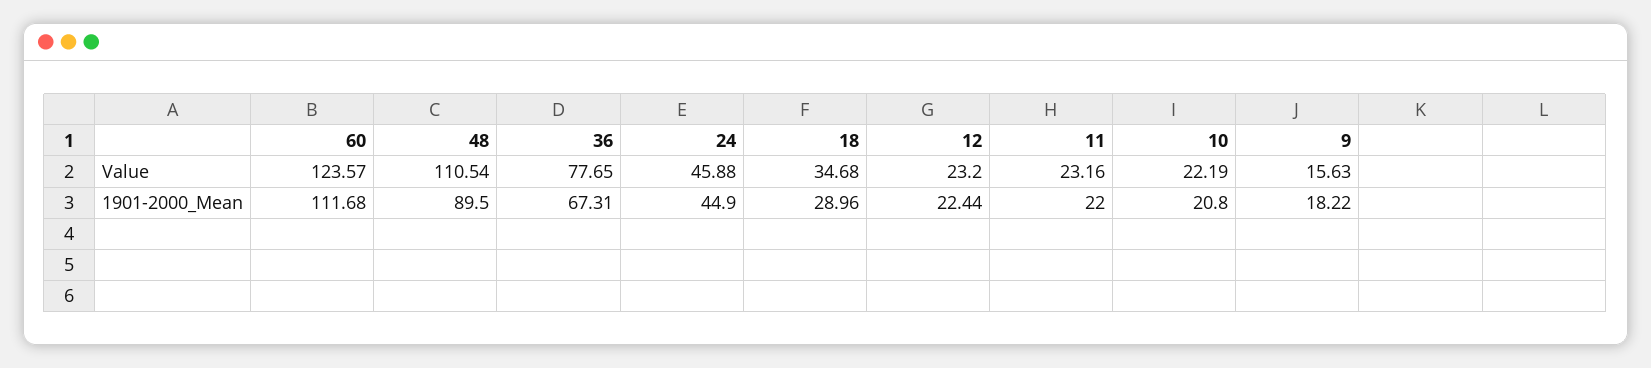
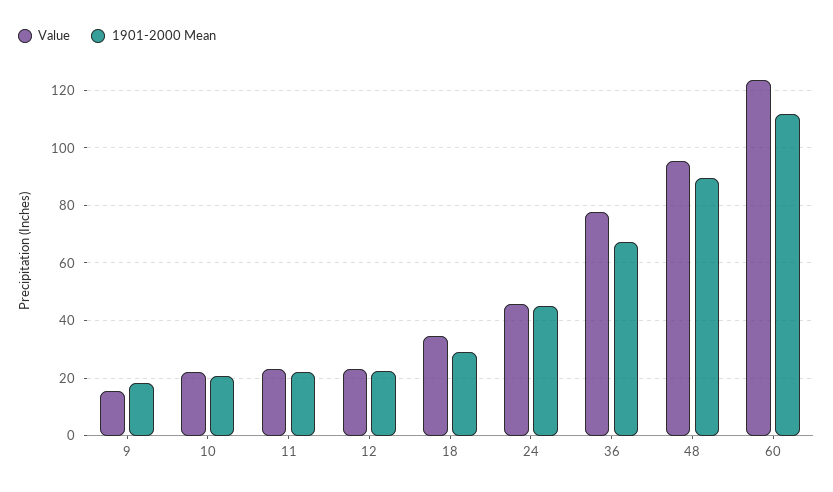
  {
    "Value": {
      "60": 123.57,
-     "48": 110.54,
+     "48": 95,
      "36": 77.65,
      "24": 45.88,
      "18": 34.68,
      "12": 23.2,
      "11": 23.16,
      "10": 22.19,
      "9": 15.63
    },
    "1901-2000_Mean": {
      "60": 111.68,
      "48": 89.5,
      "36": 67.31,
      "24": 44.9,
      "18": 28.96,
      "12": 22.44,
      "11": 22,
      "10": 20.8,
      "9": 18.22
    }
  }

